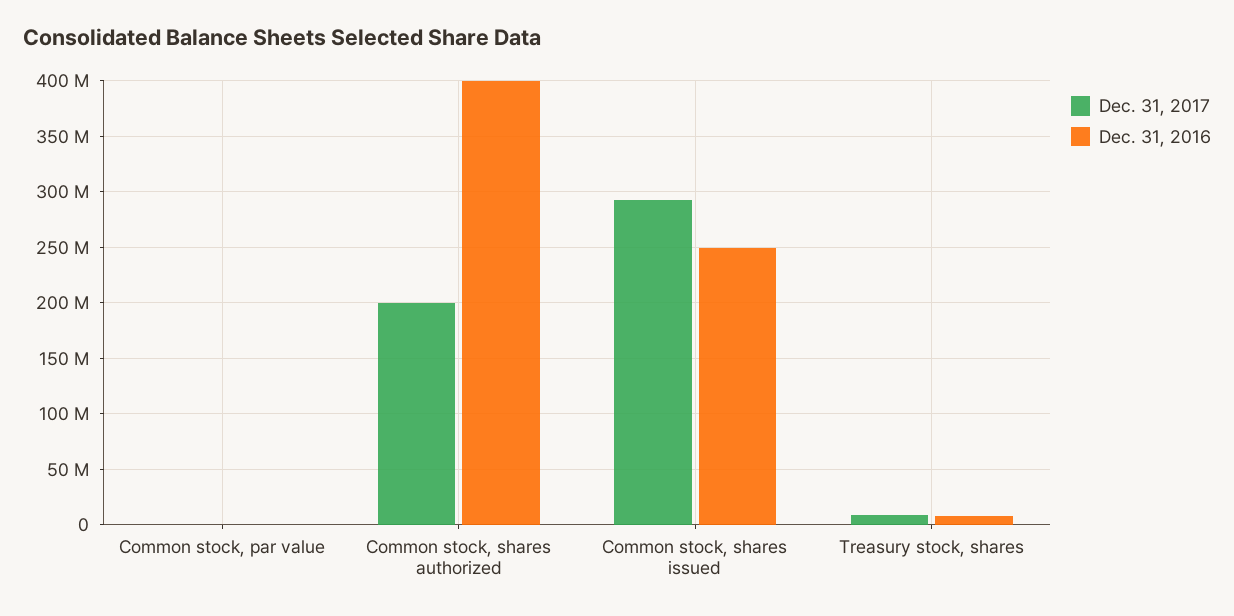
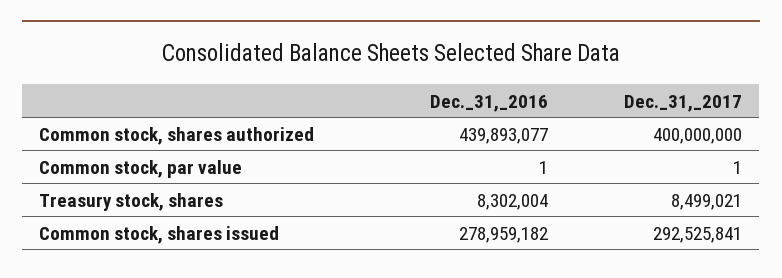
  {
    "Dec. 31, 2017": {
      "Common stock, par value": 1,
-     "Common stock, shares authorized": 200000000,
+     "Common stock, shares authorized": 400000000,
      "Common stock, shares issued": 292525841,
      "Treasury stock, shares": 8499021
    },
    "Dec. 31, 2016": {
      "Common stock, par value": 1,
-     "Common stock, shares authorized": 400000000,
+     "Common stock, shares authorized": 439893077,
-     "Common stock, shares issued": 250000000,
+     "Common stock, shares issued": 278959182,
      "Treasury stock, shares": 8302004
    }
  }

